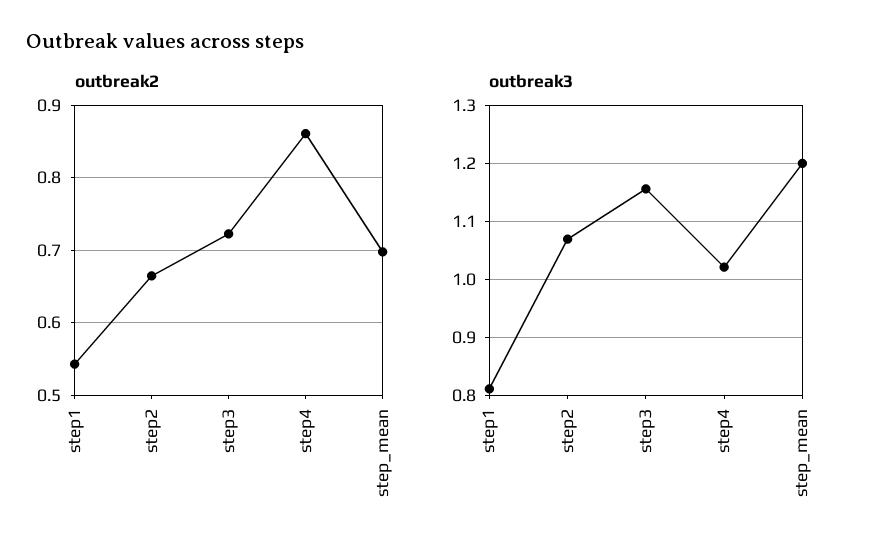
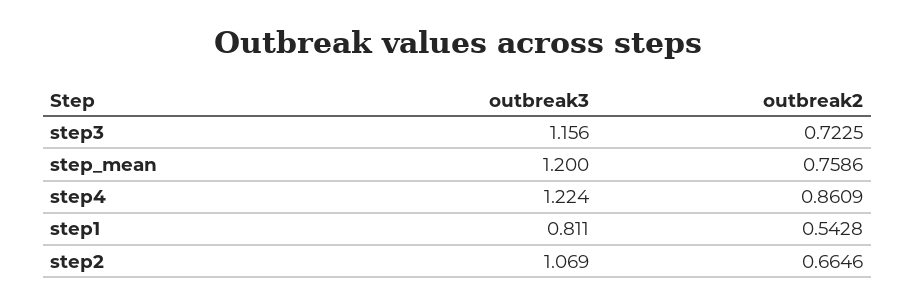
  {
    "outbreak2": {
      "step1": 0.5428,
      "step2": 0.6646,
      "step3": 0.7225,
      "step4": 0.8609,
-     "step_mean": 0.7
+     "step_mean": 0.7586
    },
    "outbreak3": {
      "step1": 0.811,
      "step2": 1.069,
      "step3": 1.156,
-     "step4": 1.02,
+     "step4": 1.224,
      "step_mean": 1.2
    }
  }

